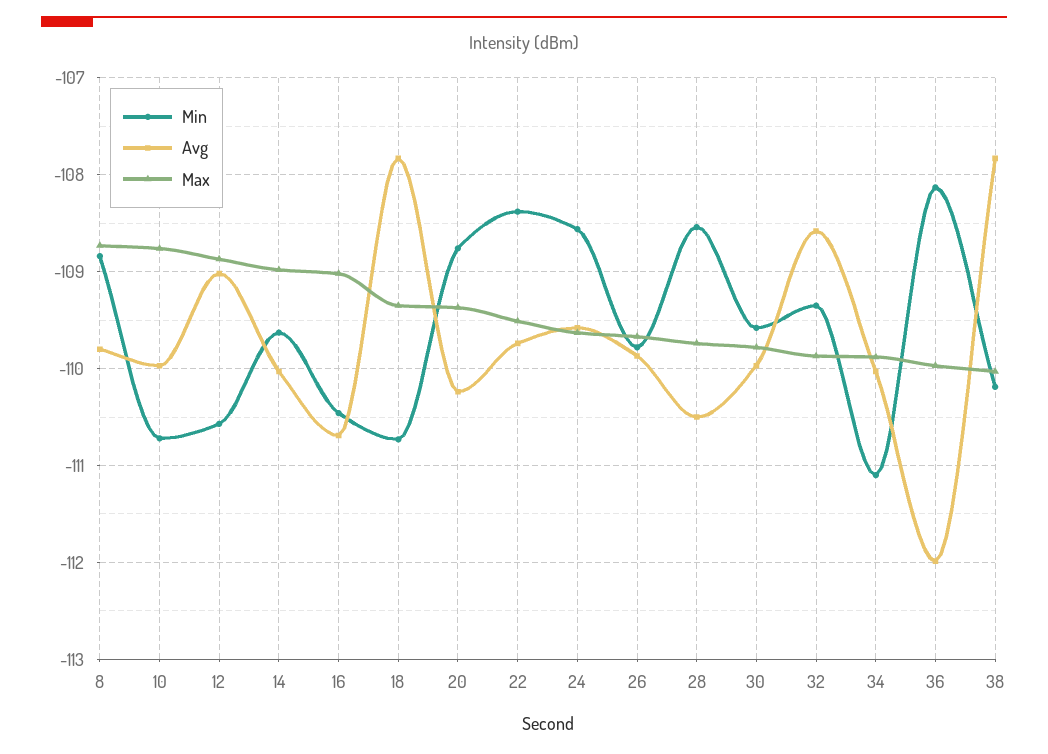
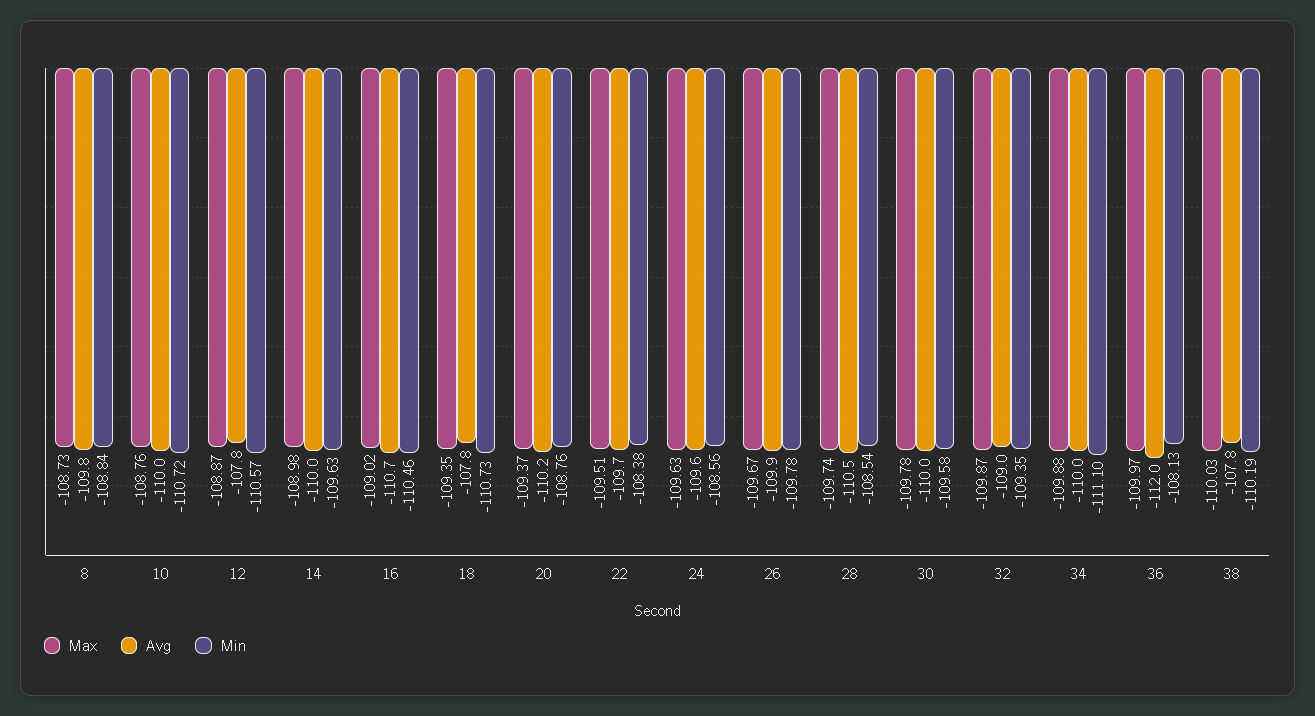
  {
    "Min": {
      "8": -108.84,
      "10": -110.72,
      "12": -110.57,
      "14": -109.63,
      "16": -110.46,
      "18": -110.73,
      "20": -108.76,
      "22": -108.38,
      "24": -108.56,
      "26": -109.78,
      "28": -108.54,
      "30": -109.58,
      "32": -109.35,
      "34": -111.1,
      "36": -108.13,
      "38": -110.19
    },
    "Avg": {
      "8": -109.8,
      "10": -110,
-     "12": -109,
+     "12": -107.8,
      "14": -110,
      "16": -110.7,
      "18": -107.8,
      "20": -110.2,
      "22": -109.7,
      "24": -109.6,
      "26": -109.9,
      "28": -110.5,
      "30": -110,
-     "32": -108.6,
+     "32": -109,
      "34": -110,
      "36": -112,
      "38": -107.8
    },
    "Max": {
      "8": -108.73,
      "10": -108.76,
      "12": -108.87,
      "14": -108.98,
      "16": -109.02,
      "18": -109.35,
      "20": -109.37,
      "22": -109.51,
      "24": -109.63,
      "26": -109.67,
      "28": -109.74,
      "30": -109.78,
      "32": -109.87,
      "34": -109.88,
      "36": -109.97,
      "38": -110.03
    }
  }

